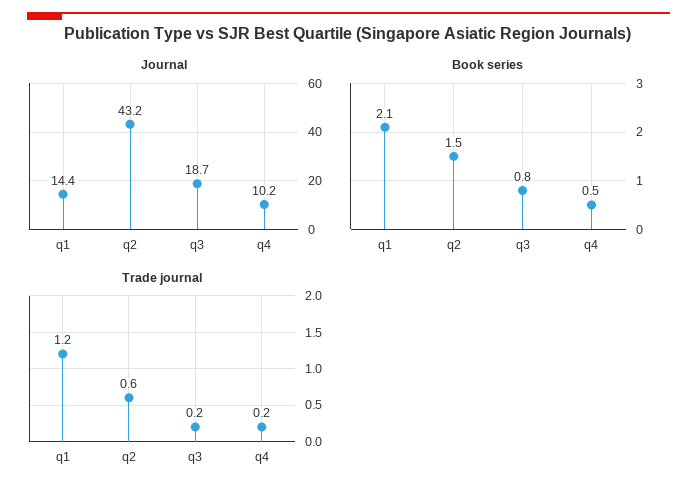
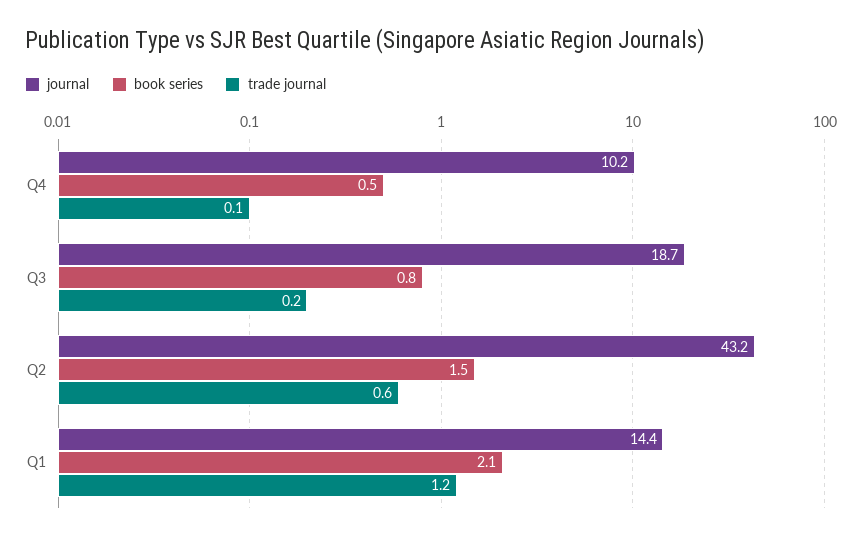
  {
    "Journal": {
      "q1": 14.4,
      "q2": 43.2,
      "q3": 18.7,
      "q4": 10.2
    },
    "Book series": {
      "q1": 2.1,
      "q2": 1.5,
      "q3": 0.8,
      "q4": 0.5
    },
    "Trade journal": {
      "q1": 1.2,
      "q2": 0.6,
      "q3": 0.2,
-     "q4": 0.2
+     "q4": 0.1
    }
  }

